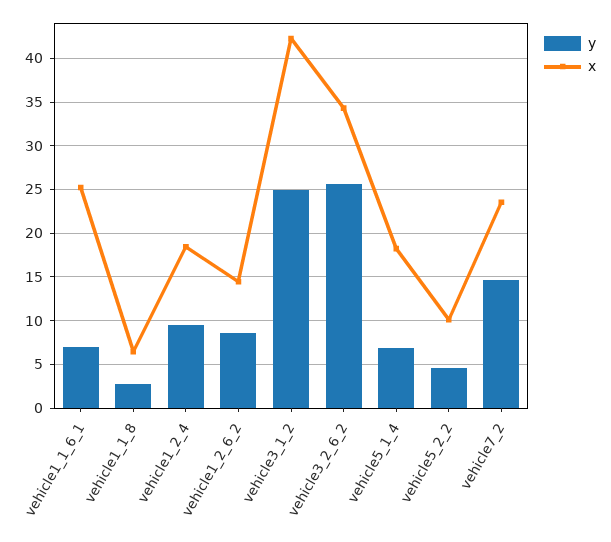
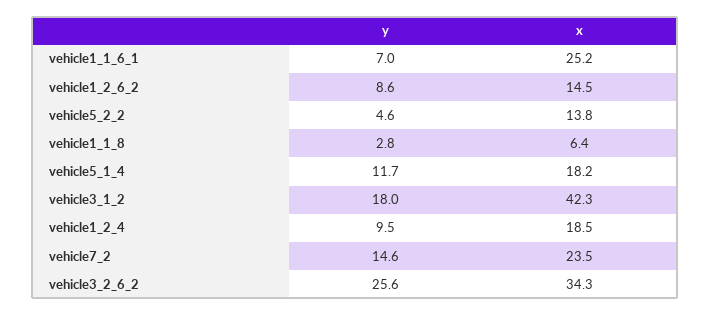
  {
    "y": {
      "vehicle1_1_6_1": 7,
      "vehicle1_1_8": 2.8,
      "vehicle1_2_4": 9.5,
      "vehicle1_2_6_2": 8.6,
-     "vehicle3_1_2": 25,
+     "vehicle3_1_2": 18,
      "vehicle3_2_6_2": 25.6,
-     "vehicle5_1_4": 7,
+     "vehicle5_1_4": 11.7,
      "vehicle5_2_2": 4.6,
      "vehicle7_2": 14.6
    },
    "x": {
      "vehicle1_1_6_1": 25.2,
      "vehicle1_1_8": 6.4,
      "vehicle1_2_4": 18.5,
      "vehicle1_2_6_2": 14.5,
      "vehicle3_1_2": 42.3,
      "vehicle3_2_6_2": 34.3,
      "vehicle5_1_4": 18.2,
-     "vehicle5_2_2": 10,
+     "vehicle5_2_2": 13.8,
      "vehicle7_2": 23.5
    }
  }

